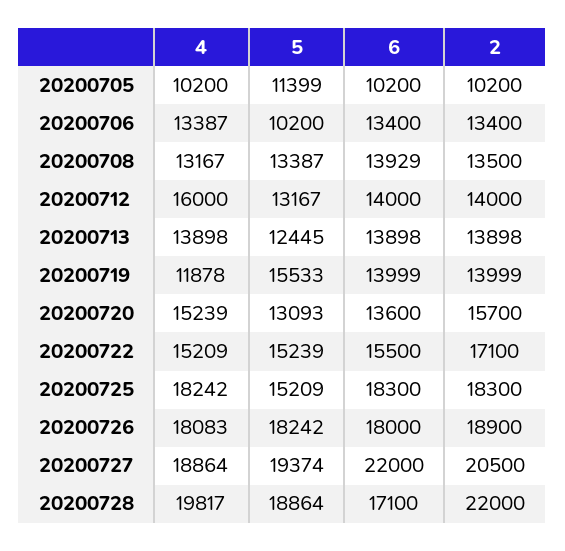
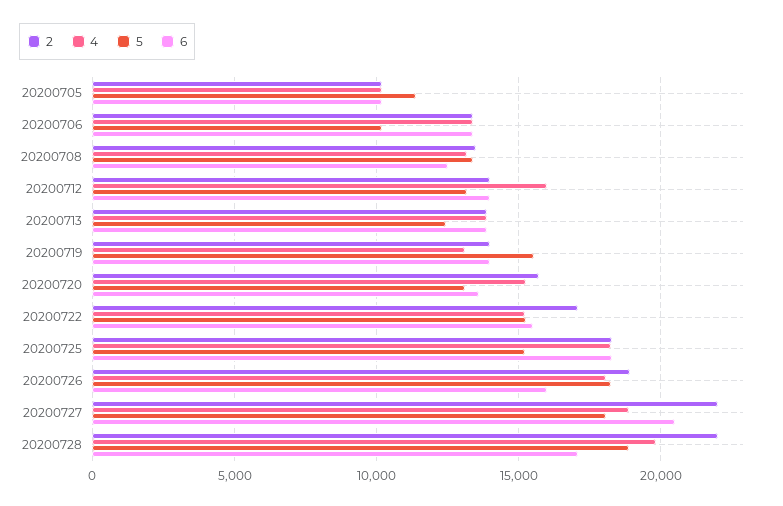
  {
    "4": {
      "20200705": 10200,
      "20200706": 13387,
      "20200708": 13167,
      "20200712": 16000,
      "20200713": 13898,
-     "20200719": 11878,
+     "20200719": 13000,
      "20200720": 15239,
      "20200722": 15209,
      "20200725": 18242,
      "20200726": 18083,
      "20200727": 18864,
      "20200728": 19817
    },
    "5": {
      "20200705": 11399,
      "20200706": 10200,
      "20200708": 13387,
      "20200712": 13167,
      "20200713": 12445,
      "20200719": 15533,
      "20200720": 13093,
      "20200722": 15239,
      "20200725": 15209,
      "20200726": 18242,
-     "20200727": 19374,
+     "20200727": 18000,
      "20200728": 18864
    },
    "6": {
      "20200705": 10200,
      "20200706": 13400,
-     "20200708": 13929,
+     "20200708": 12500,
      "20200712": 14000,
      "20200713": 13898,
      "20200719": 13999,
      "20200720": 13600,
      "20200722": 15500,
      "20200725": 18300,
-     "20200726": 18000,
+     "20200726": 16000,
-     "20200727": 22000,
+     "20200727": 20500,
      "20200728": 17100
    },
    "2": {
      "20200705": 10200,
      "20200706": 13400,
      "20200708": 13500,
      "20200712": 14000,
      "20200713": 13898,
      "20200719": 13999,
      "20200720": 15700,
      "20200722": 17100,
      "20200725": 18300,
      "20200726": 18900,
-     "20200727": 20500,
+     "20200727": 22000,
      "20200728": 22000
    }
  }

